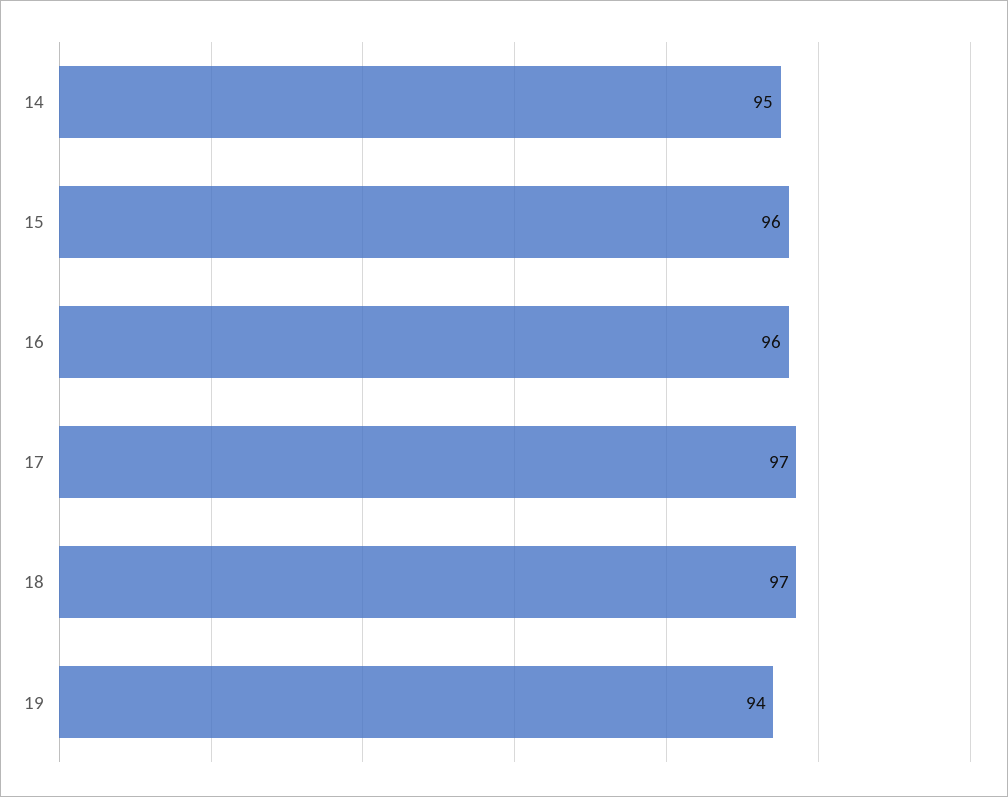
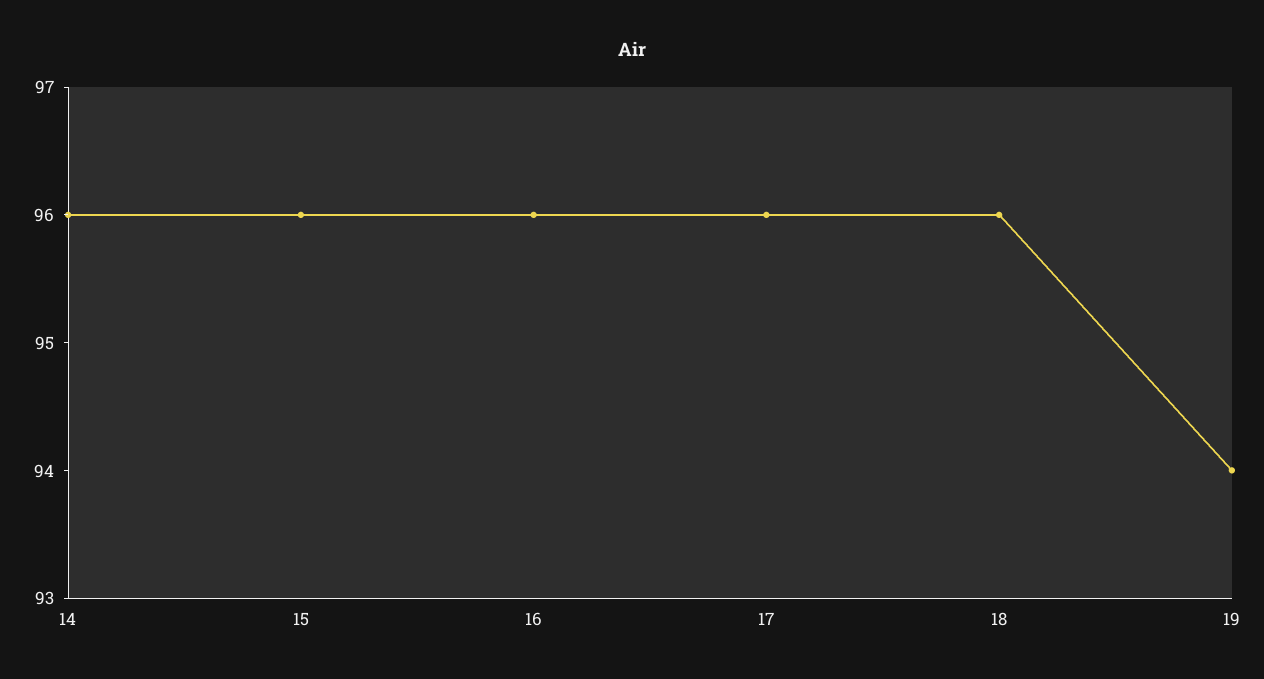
  {
-   "14": 95,
+   "14": 96,
    "15": 96,
    "16": 96,
-   "17": 97,
+   "17": 96,
-   "18": 97,
+   "18": 96,
    "19": 94
  }

